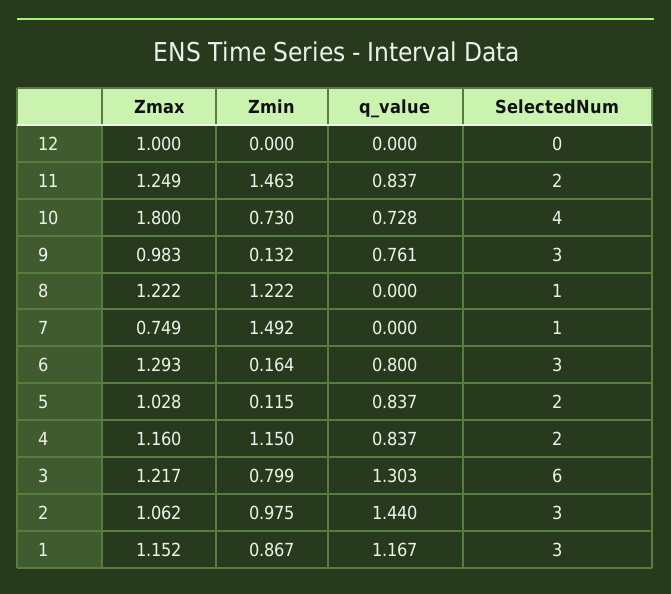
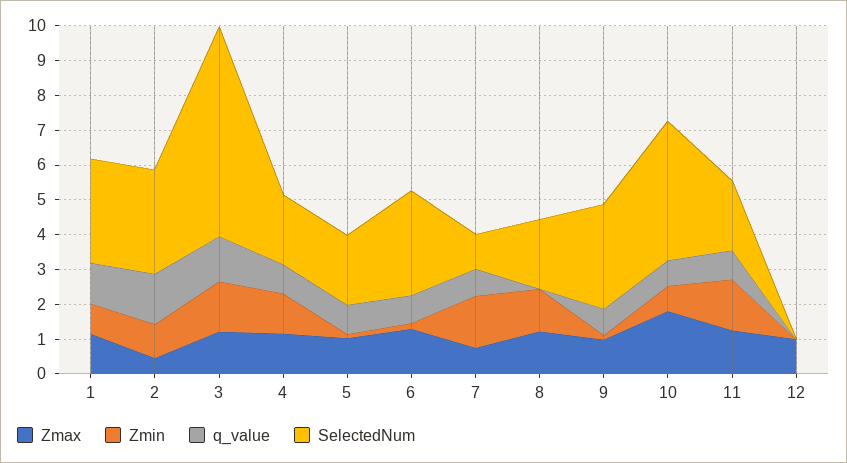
  {
    "Zmax": {
      "12": 1,
      "11": 1.249,
      "10": 1.8,
      "9": 0.983,
      "8": 1.222,
      "7": 0.749,
      "6": 1.293,
      "5": 1.028,
      "4": 1.16,
      "3": 1.217,
-     "2": 1.062,
+     "2": 0.5,
      "1": 1.152
    },
    "Zmin": {
      "12": 0,
      "11": 1.463,
      "10": 0.73,
      "9": 0.132,
      "8": 1.222,
      "7": 1.492,
      "6": 0.164,
      "5": 0.115,
      "4": 1.15,
-     "3": 0.799,
+     "3": 1.5,
      "2": 0.975,
      "1": 0.867
    },
    "q_value": {
      "12": 0,
      "11": 0.837,
      "10": 0.728,
      "9": 0.761,
      "8": 0,
-     "7": 0,
+     "7": 0.75,
      "6": 0.8,
      "5": 0.837,
      "4": 0.837,
      "3": 1.303,
      "2": 1.44,
      "1": 1.167
    },
    "SelectedNum": {
      "12": 0,
      "11": 2,
      "10": 4,
      "9": 3,
-     "8": 1,
+     "8": 2,
      "7": 1,
      "6": 3,
      "5": 2,
      "4": 2,
      "3": 6,
      "2": 3,
      "1": 3
    }
  }

